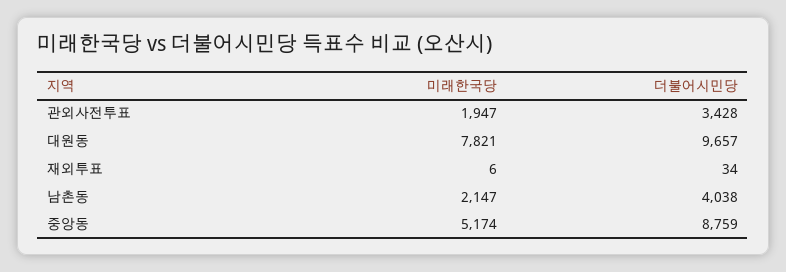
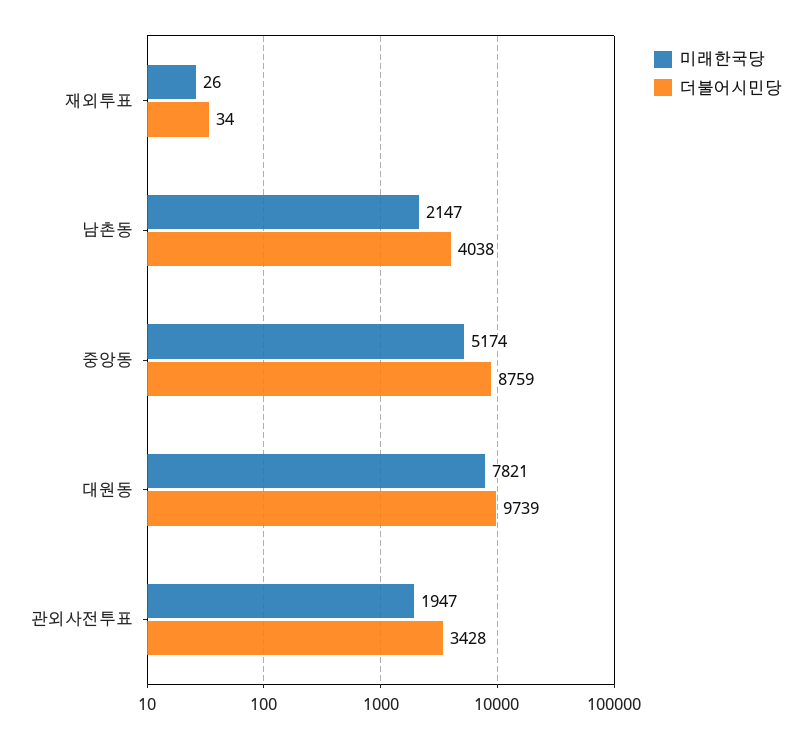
  {
    "미래한국당": {
      "관외사전투표": 1947,
      "대원동": 7821,
-     "재외투표": 6,
+     "재외투표": 26,
      "남촌동": 2147,
      "중앙동": 5174
    },
    "더불어시민당": {
      "관외사전투표": 3428,
-     "대원동": 9657,
+     "대원동": 9739,
      "재외투표": 34,
      "남촌동": 4038,
      "중앙동": 8759
    }
  }

